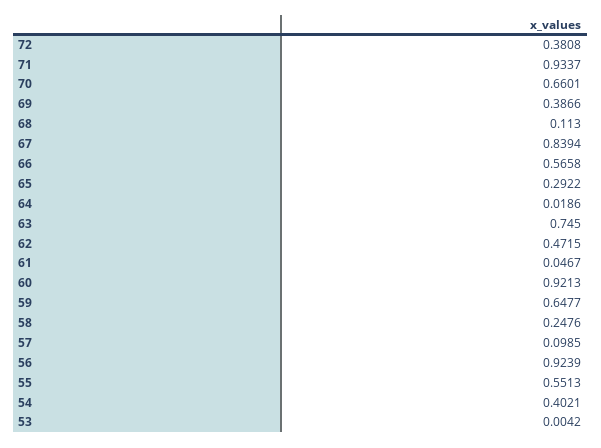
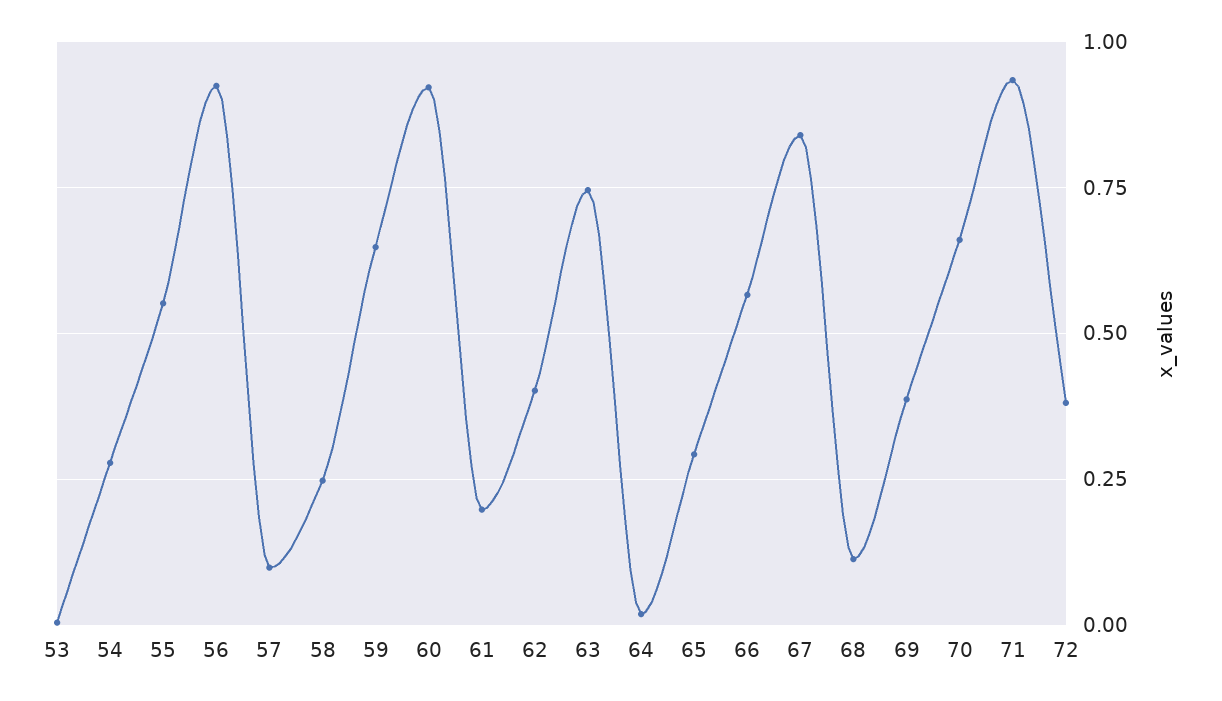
  {
    "72": 0.3808,
    "71": 0.9337,
    "70": 0.6601,
    "69": 0.3866,
    "68": 0.113,
    "67": 0.8394,
    "66": 0.5658,
    "65": 0.2922,
    "64": 0.0186,
    "63": 0.745,
-   "62": 0.4715,
+   "62": 0.4,
-   "61": 0.0467,
+   "61": 0.2,
    "60": 0.9213,
    "59": 0.6477,
    "58": 0.2476,
    "57": 0.0985,
    "56": 0.9239,
    "55": 0.5513,
-   "54": 0.4021,
+   "54": 0.275,
    "53": 0.0042
  }

